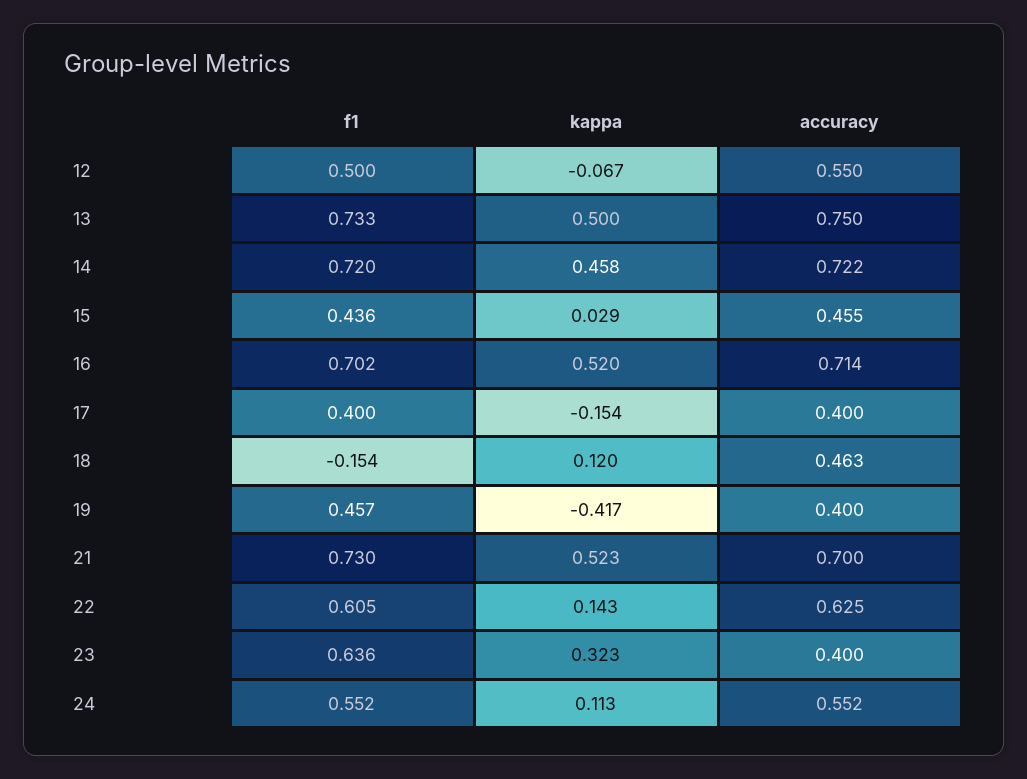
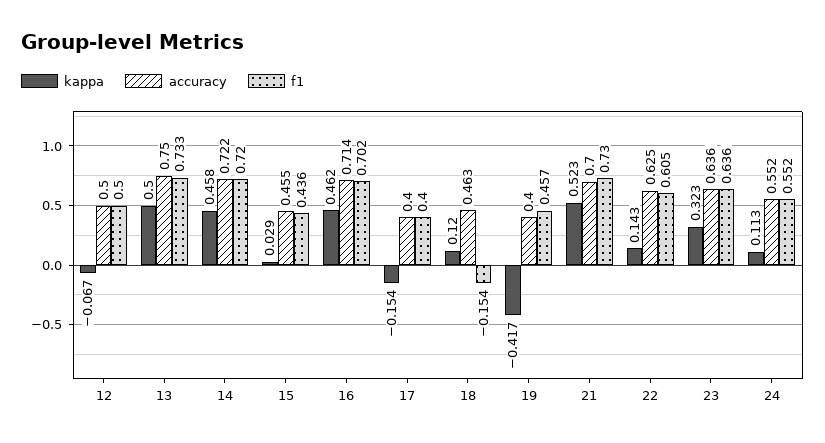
  {
    "f1": {
      "12": 0.5,
      "13": 0.733,
      "14": 0.72,
      "15": 0.436,
      "16": 0.702,
      "17": 0.4,
      "18": -0.154,
      "19": 0.457,
      "21": 0.73,
      "22": 0.605,
      "23": 0.636,
      "24": 0.552
    },
    "kappa": {
      "12": -0.067,
      "13": 0.5,
      "14": 0.458,
      "15": 0.029,
-     "16": 0.52,
+     "16": 0.462,
      "17": -0.154,
      "18": 0.12,
      "19": -0.417,
      "21": 0.523,
      "22": 0.143,
      "23": 0.323,
      "24": 0.113
    },
    "accuracy": {
-     "12": 0.55,
+     "12": 0.5,
      "13": 0.75,
      "14": 0.722,
      "15": 0.455,
      "16": 0.714,
      "17": 0.4,
      "18": 0.463,
      "19": 0.4,
      "21": 0.7,
      "22": 0.625,
-     "23": 0.4,
+     "23": 0.636,
      "24": 0.552
    }
  }

